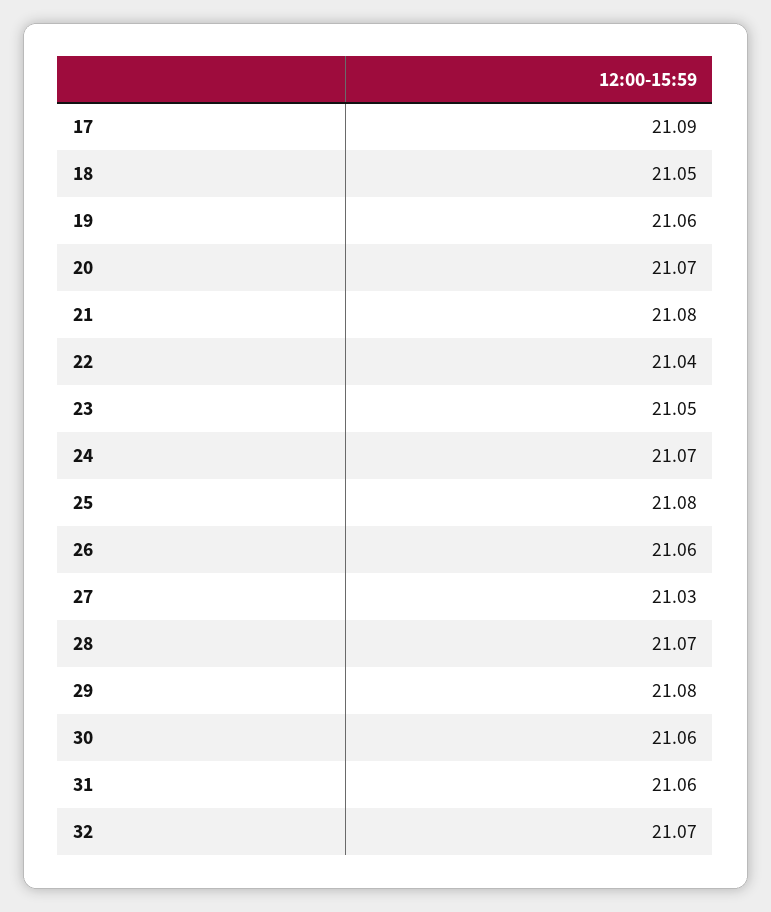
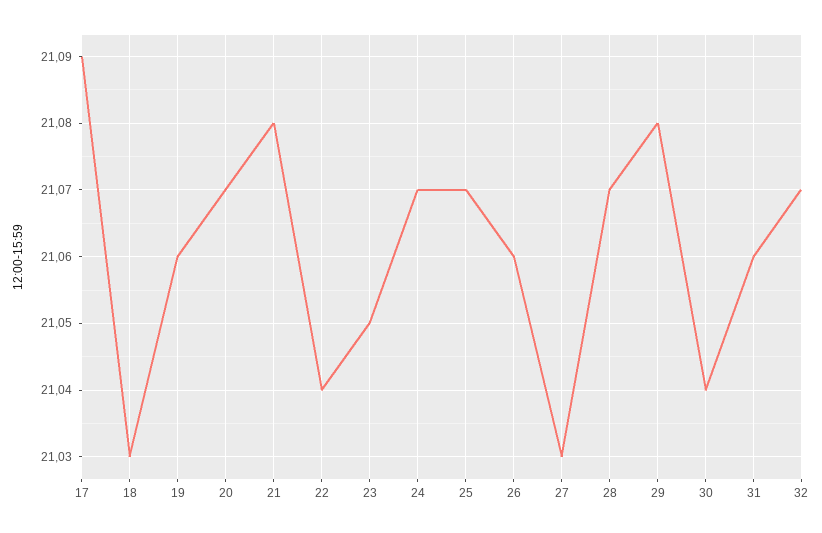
  {
    "17": 21.09,
-   "18": 21.05,
+   "18": 21.03,
    "19": 21.06,
    "20": 21.07,
    "21": 21.08,
    "22": 21.04,
    "23": 21.05,
    "24": 21.07,
-   "25": 21.08,
+   "25": 21.07,
    "26": 21.06,
    "27": 21.03,
    "28": 21.07,
    "29": 21.08,
-   "30": 21.06,
+   "30": 21.04,
    "31": 21.06,
    "32": 21.07
  }

